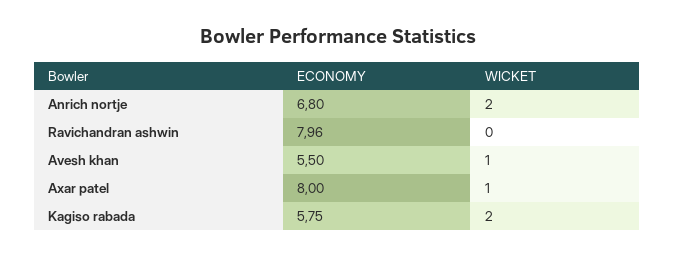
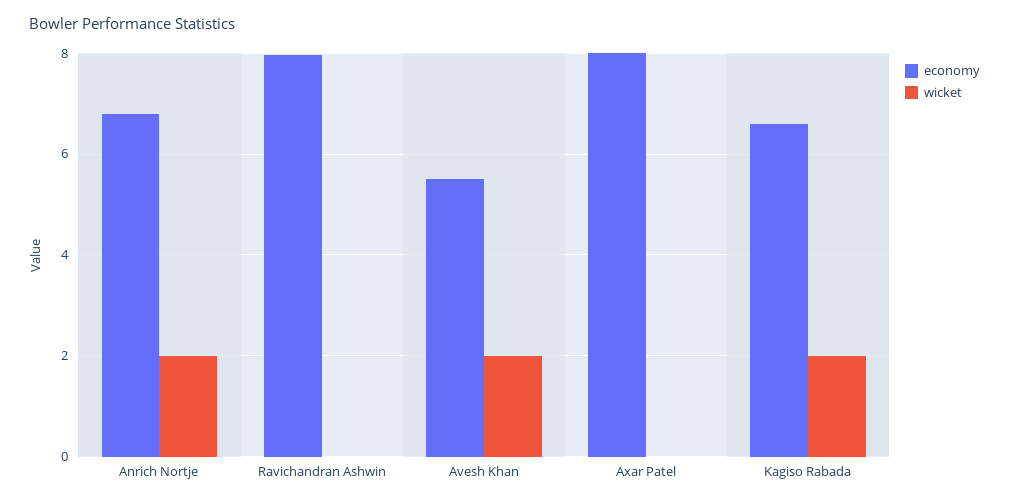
  {
    "ECONOMY": {
      "Anrich nortje": 6.8,
      "Ravichandran ashwin": 7.96,
      "Avesh khan": 5.5,
      "Axar patel": 8,
-     "Kagiso rabada": 5.75
+     "Kagiso rabada": 6.6
    },
    "WICKET": {
      "Anrich nortje": 2,
      "Ravichandran ashwin": 0,
-     "Avesh khan": 1,
+     "Avesh khan": 2,
-     "Axar patel": 1,
+     "Axar patel": 0,
      "Kagiso rabada": 2
    }
  }

